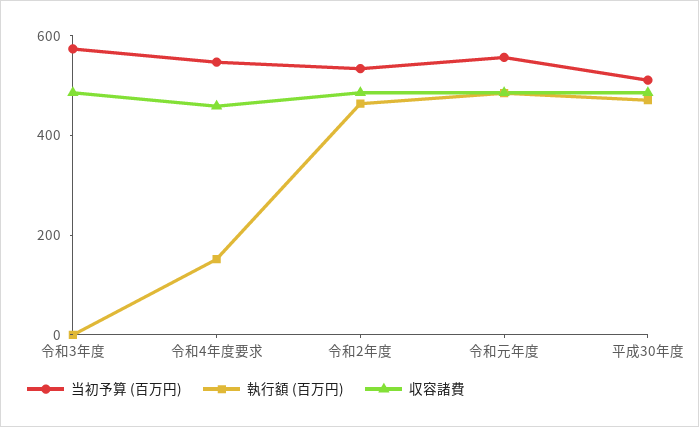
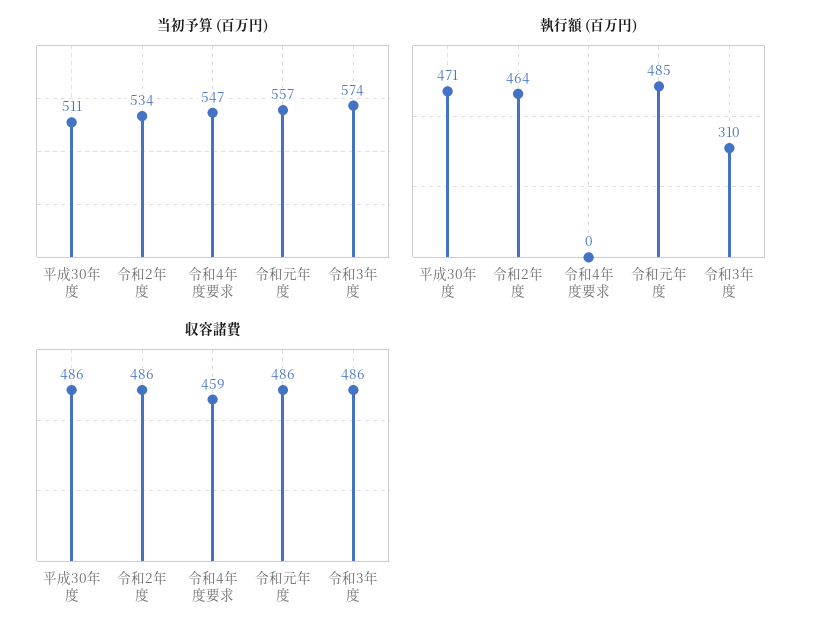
  {
    "当初予算 (百万円)": {
      "令和3年度": 574,
      "令和4年度要求": 547,
      "令和2年度": 534,
      "令和元年度": 557,
      "平成30年度": 511
    },
    "執行額 (百万円)": {
-     "令和3年度": 0,
+     "令和3年度": 310,
-     "令和4年度要求": 150,
+     "令和4年度要求": 0,
      "令和2年度": 464,
      "令和元年度": 485,
      "平成30年度": 471
    },
    "収容諸費": {
      "令和3年度": 486,
      "令和4年度要求": 459,
      "令和2年度": 486,
      "令和元年度": 486,
      "平成30年度": 486
    }
  }

